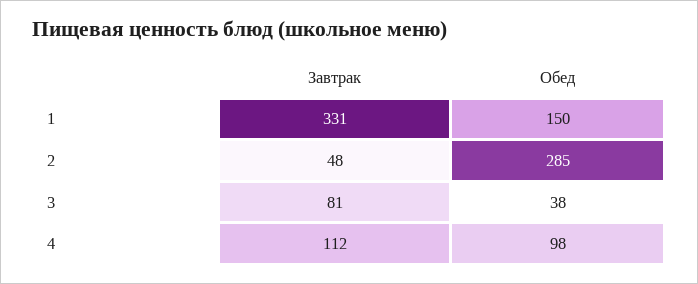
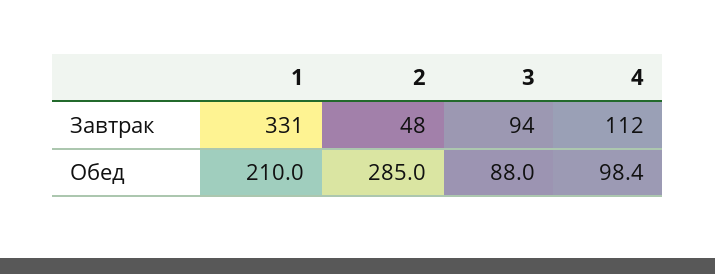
  {
    "Завтрак": {
      "1": 331,
      "2": 48,
-     "3": 81,
+     "3": 94,
      "4": 112
    },
    "Обед": {
-     "1": 150,
+     "1": 210,
      "2": 285,
-     "3": 38,
+     "3": 88,
      "4": 98.4
    }
  }

